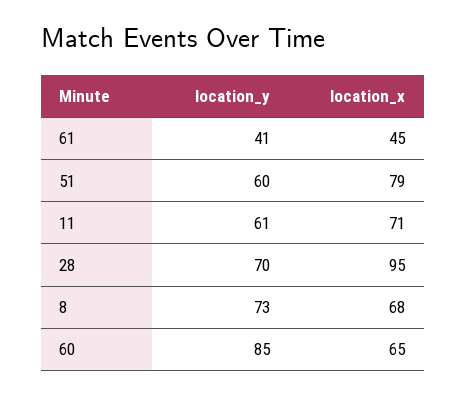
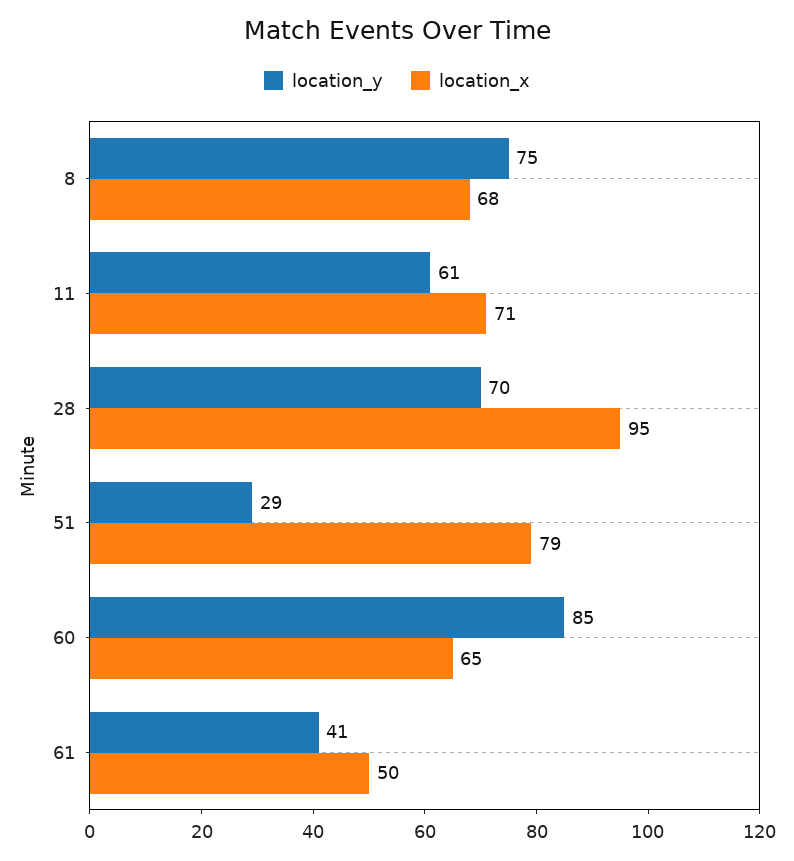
  {
    "location_y": {
      "61": 41,
-     "51": 60,
+     "51": 29,
      "11": 61,
      "28": 70,
-     "8": 73,
+     "8": 75,
      "60": 85
    },
    "location_x": {
-     "61": 45,
+     "61": 50,
      "51": 79,
      "11": 71,
      "28": 95,
      "8": 68,
      "60": 65
    }
  }

